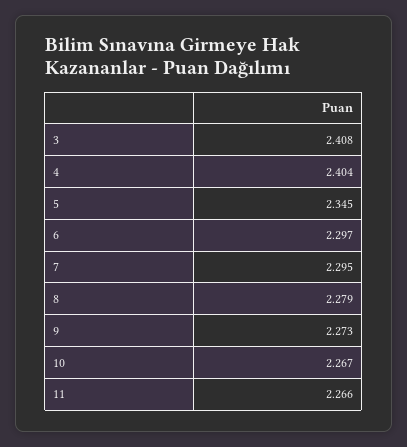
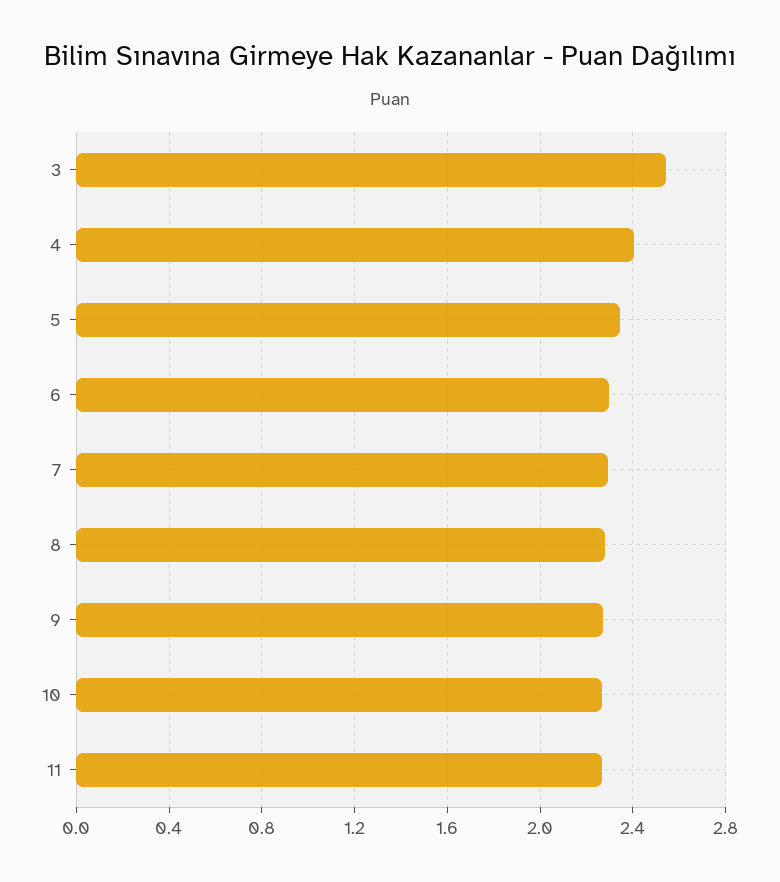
  {
-   "3": 2.408,
+   "3": 2.55,
    "4": 2.404,
    "5": 2.345,
    "6": 2.297,
    "7": 2.295,
    "8": 2.279,
    "9": 2.273,
    "10": 2.267,
    "11": 2.266
  }

